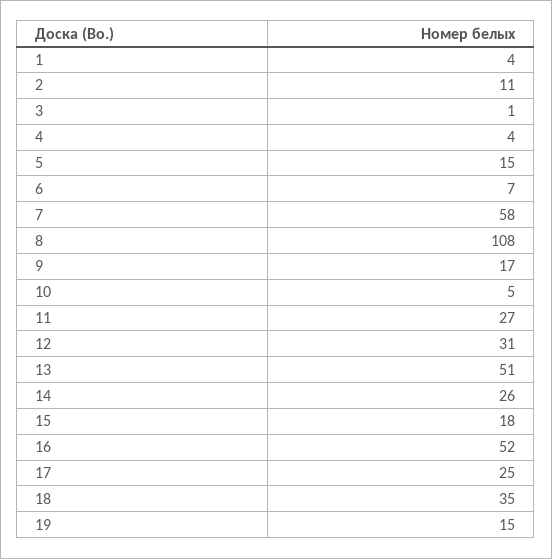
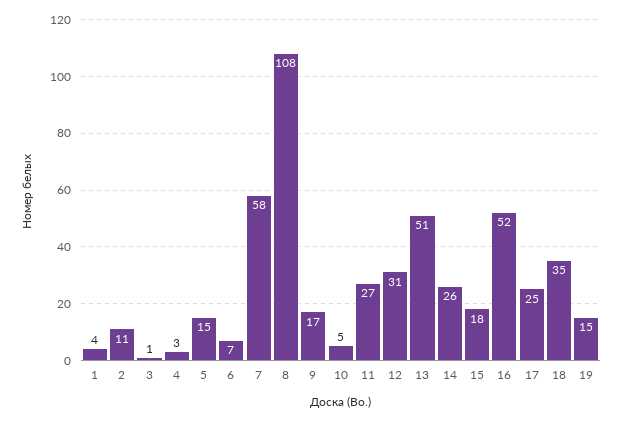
  {
    "1": 4,
    "2": 11,
    "3": 1,
-   "4": 4,
+   "4": 3,
    "5": 15,
    "6": 7,
    "7": 58,
    "8": 108,
    "9": 17,
    "10": 5,
    "11": 27,
    "12": 31,
    "13": 51,
    "14": 26,
    "15": 18,
    "16": 52,
    "17": 25,
    "18": 35,
    "19": 15
  }

